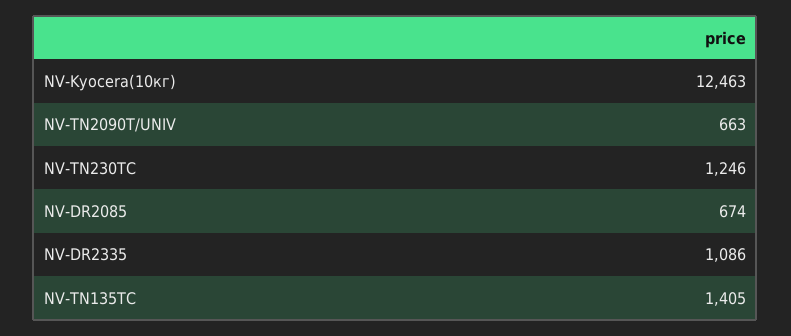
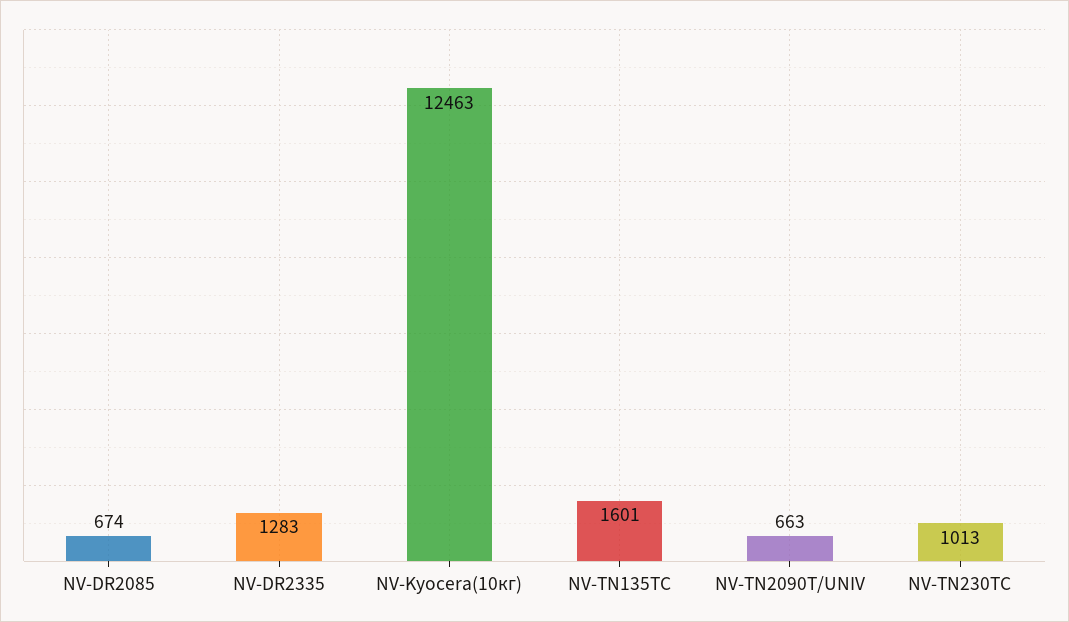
  {
    "NV-Kyocera(10кг)": 12463,
    "NV-TN2090T/UNIV": 663,
-   "NV-TN230TC": 1246,
+   "NV-TN230TC": 1013,
    "NV-DR2085": 674,
-   "NV-DR2335": 1086,
+   "NV-DR2335": 1283,
-   "NV-TN135TC": 1405
+   "NV-TN135TC": 1601
  }

